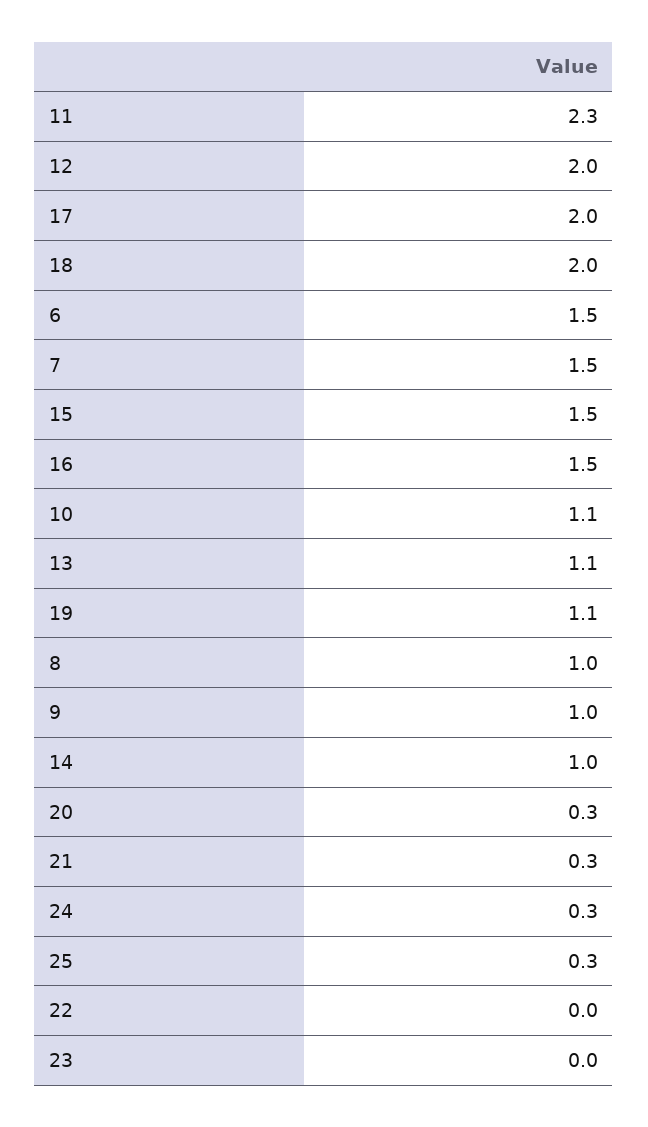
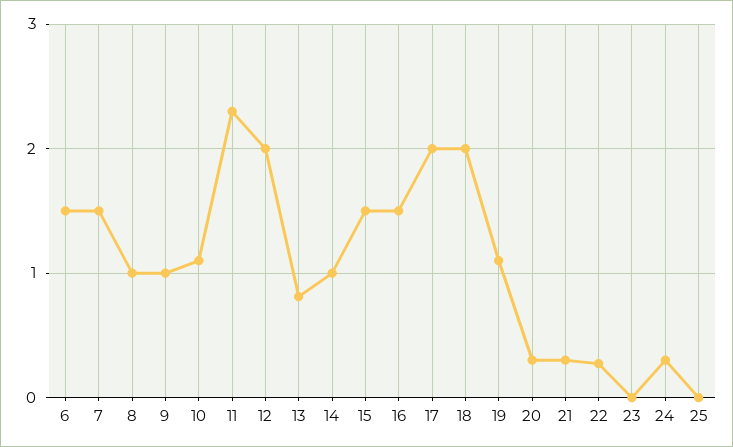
  {
    "11": 2.3,
    "12": 2,
    "17": 2,
    "18": 2,
    "6": 1.5,
    "7": 1.5,
    "15": 1.5,
    "16": 1.5,
    "10": 1.1,
-   "13": 1.1,
+   "13": 0.8,
    "19": 1.1,
    "8": 1,
    "9": 1,
    "14": 1,
    "20": 0.3,
    "21": 0.3,
    "24": 0.3,
-   "25": 0.3,
+   "25": 0,
-   "22": 0,
+   "22": 0.3,
    "23": 0
  }

